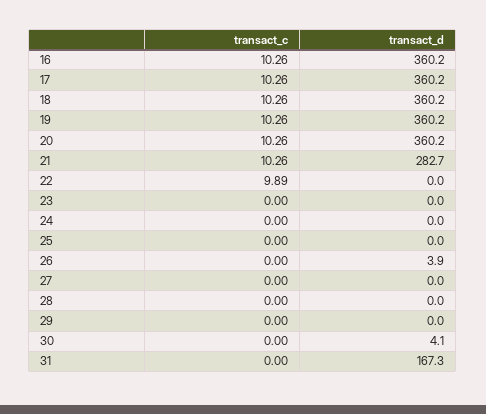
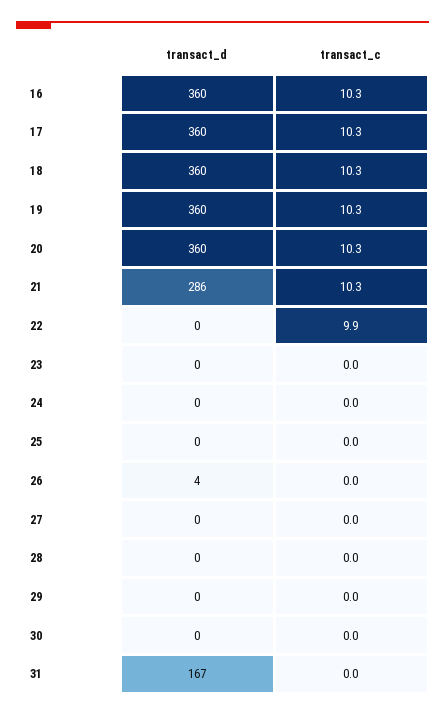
  {
    "transact_c": {
      "16": 10.26,
      "17": 10.26,
      "18": 10.26,
      "19": 10.26,
      "20": 10.26,
      "21": 10.26,
      "22": 9.89,
      "23": 0,
      "24": 0,
      "25": 0,
      "26": 0,
      "27": 0,
      "28": 0,
      "29": 0,
      "30": 0,
      "31": 0
    },
    "transact_d": {
      "16": 360.2,
      "17": 360.2,
      "18": 360.2,
      "19": 360.2,
      "20": 360.2,
-     "21": 282.7,
+     "21": 286,
      "22": 0,
      "23": 0,
      "24": 0,
      "25": 0,
      "26": 3.9,
      "27": 0,
      "28": 0,
      "29": 0,
-     "30": 4.1,
+     "30": 0,
      "31": 167.3
    }
  }

